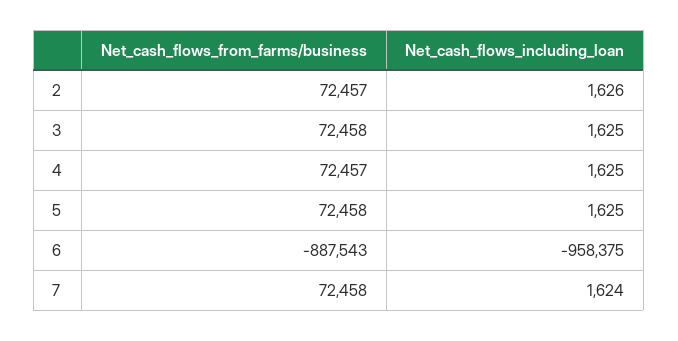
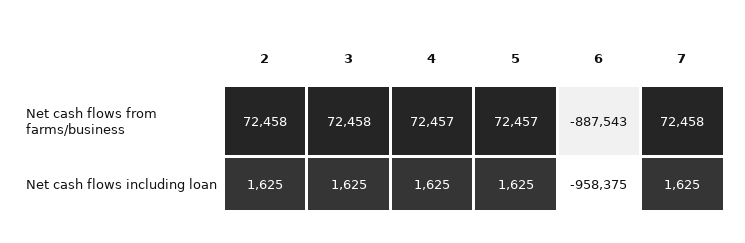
  {
    "Net_cash_flows_from_farms/business": {
-     "2": 72457,
+     "2": 72458,
      "3": 72458,
      "4": 72457,
-     "5": 72458,
+     "5": 72457,
      "6": -887543,
      "7": 72458
    },
    "Net_cash_flows_including_loan": {
-     "2": 1626,
+     "2": 1625,
      "3": 1625,
      "4": 1625,
      "5": 1625,
      "6": -958375,
-     "7": 1624
+     "7": 1625
    }
  }

